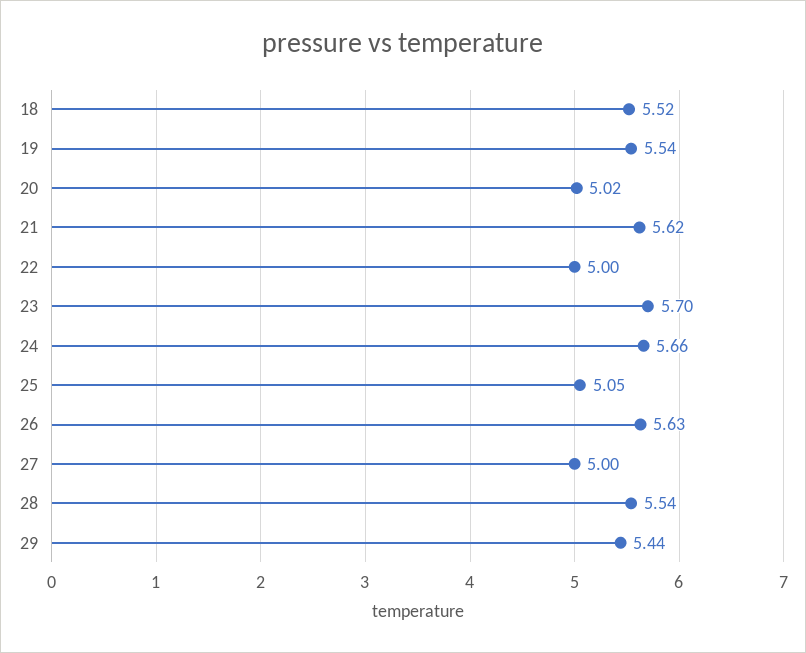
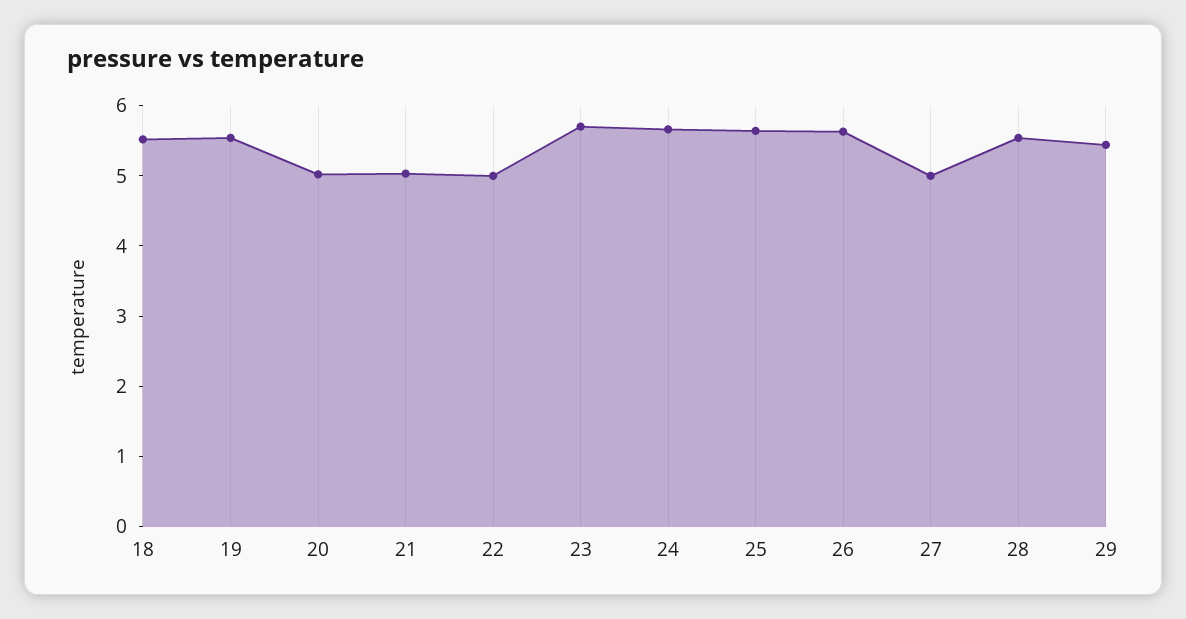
  {
    "18": 5.52,
    "19": 5.54,
    "20": 5.02,
-   "21": 5.62,
+   "21": 5,
    "22": 5,
    "23": 5.7,
    "24": 5.66,
-   "25": 5.05,
+   "25": 5.6,
    "26": 5.63,
    "27": 5,
    "28": 5.54,
    "29": 5.44
  }

